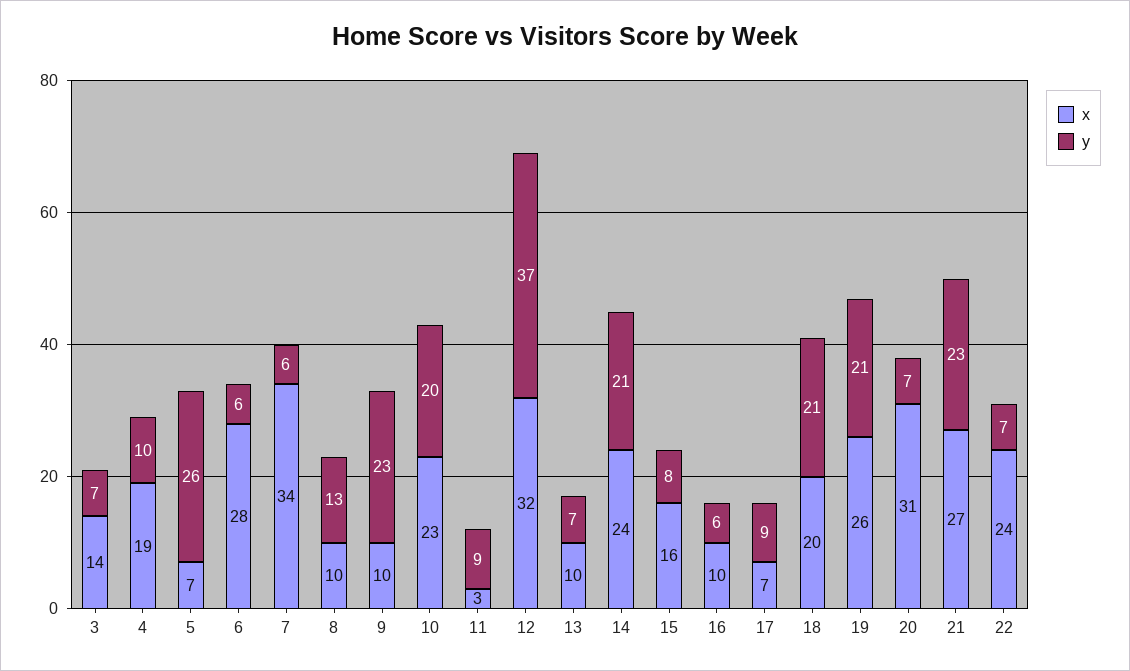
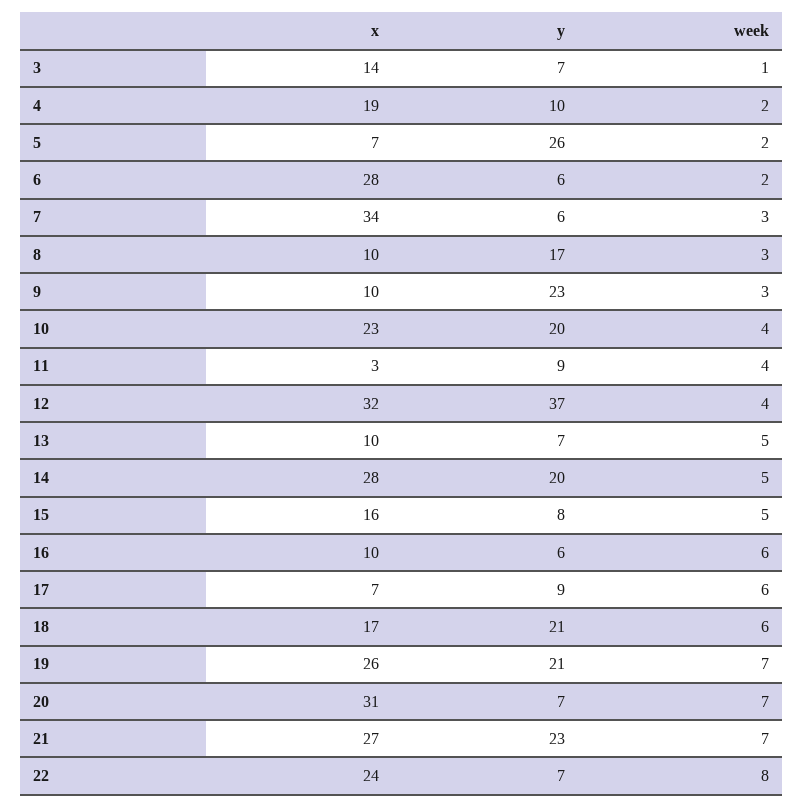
  {
    "x": {
      "3": 14,
      "4": 19,
      "5": 7,
      "6": 28,
      "7": 34,
      "8": 10,
      "9": 10,
      "10": 23,
      "11": 3,
      "12": 32,
      "13": 10,
-     "14": 24,
+     "14": 28,
      "15": 16,
      "16": 10,
      "17": 7,
-     "18": 20,
+     "18": 17,
      "19": 26,
      "20": 31,
      "21": 27,
      "22": 24
    },
    "y": {
      "3": 7,
      "4": 10,
      "5": 26,
      "6": 6,
      "7": 6,
-     "8": 13,
+     "8": 17,
      "9": 23,
      "10": 20,
      "11": 9,
      "12": 37,
      "13": 7,
-     "14": 21,
+     "14": 20,
      "15": 8,
      "16": 6,
      "17": 9,
      "18": 21,
      "19": 21,
      "20": 7,
      "21": 23,
      "22": 7
-   }
+   },
+   "week": {
+     "3": 1,
+     "4": 2,
+     "5": 2,
+     "6": 2,
+     "7": 3,
+     "8": 3,
+     "9": 3,
+     "10": 4,
+     "11": 4,
+     "12": 4,
+     "13": 5,
+     "14": 5,
+     "15": 5,
+     "16": 6,
+     "17": 6,
+     "18": 6,
+     "19": 7,
+     "20": 7,
+     "21": 7,
+     "22": 8
+   }
  }

